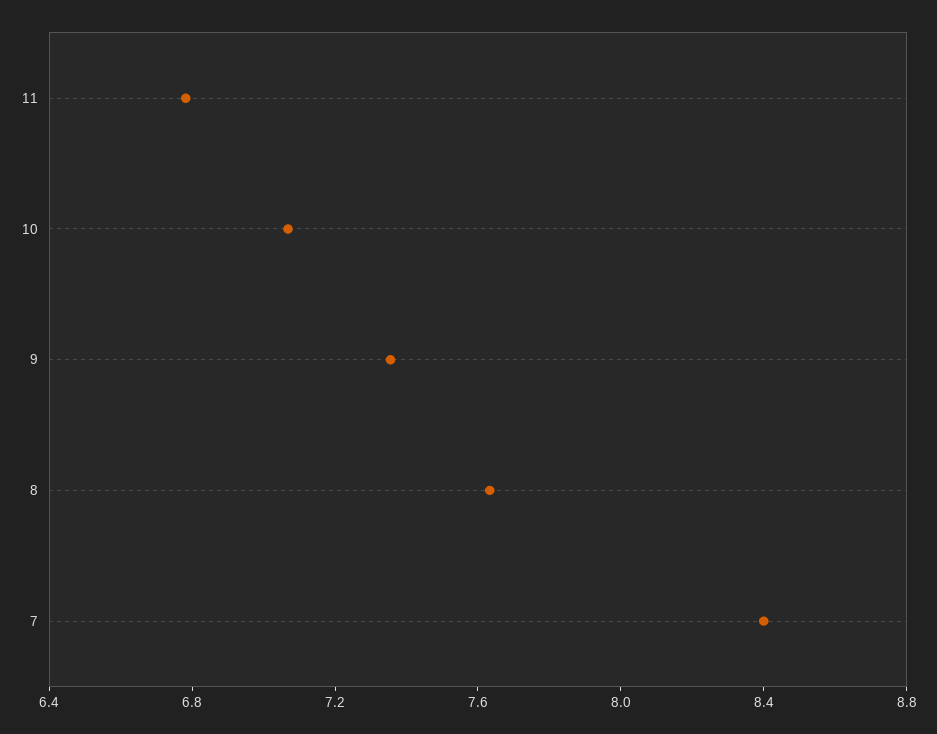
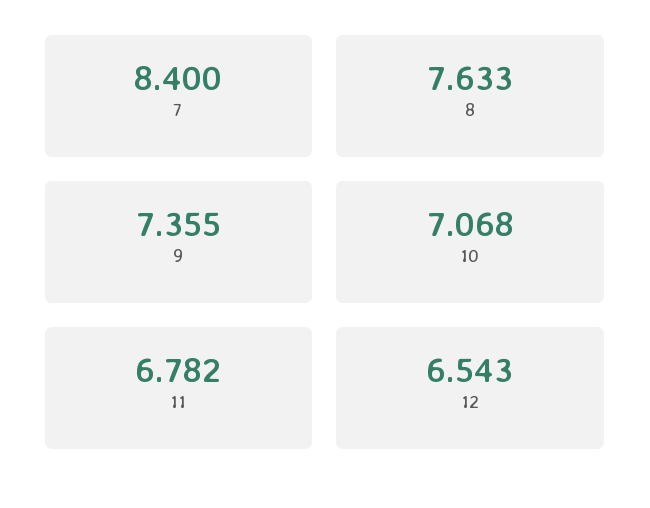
  {
    "11": 6.782,
    "10": 7.068,
    "9": 7.355,
    "8": 7.633,
-   "7": 8.4
+   "7": 8.4,
+   "12": 6.543
  }

